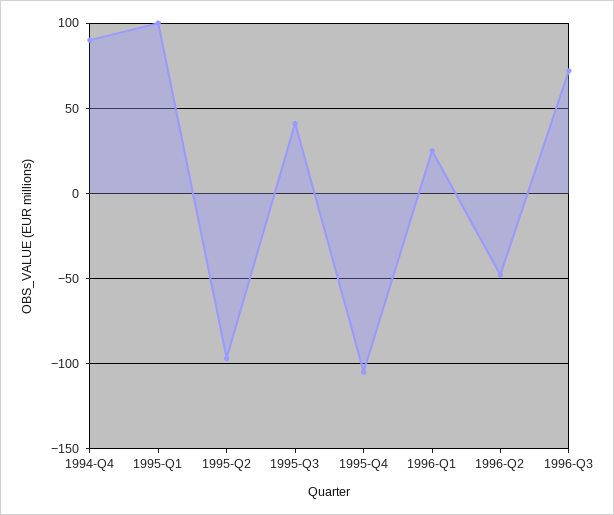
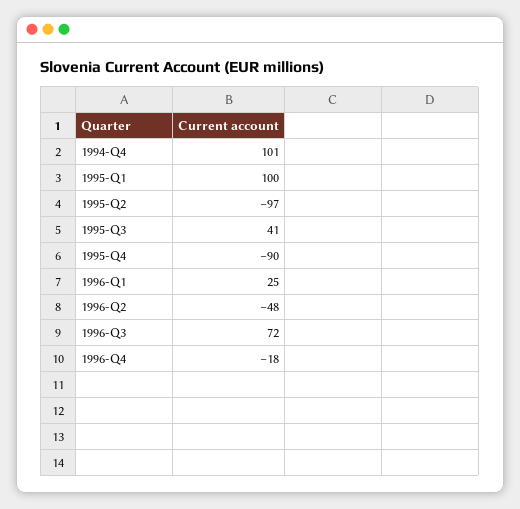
  {
-   "1994-Q4": 90,
+   "1994-Q4": 101,
    "1995-Q1": 100,
    "1995-Q2": -97,
    "1995-Q3": 41,
-   "1995-Q4": -105,
+   "1995-Q4": -90,
    "1996-Q1": 25,
    "1996-Q2": -48,
-   "1996-Q3": 72
+   "1996-Q3": 72,
+   "1996-Q4": -18
  }

